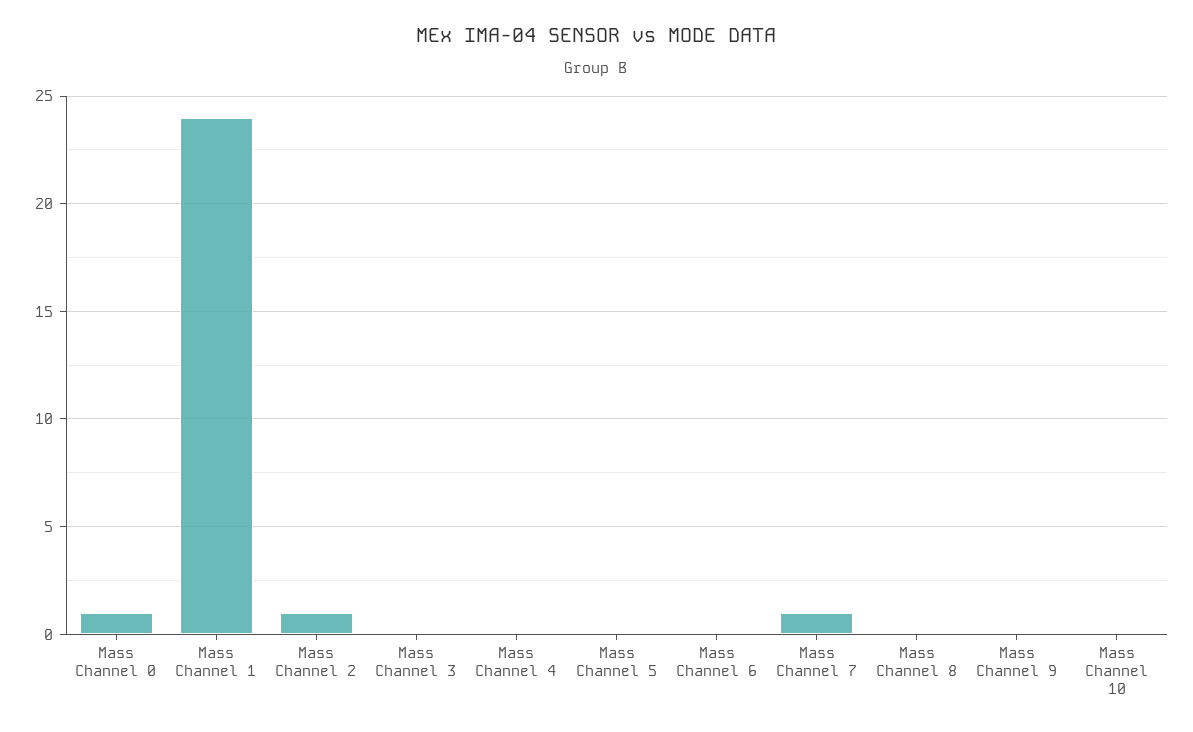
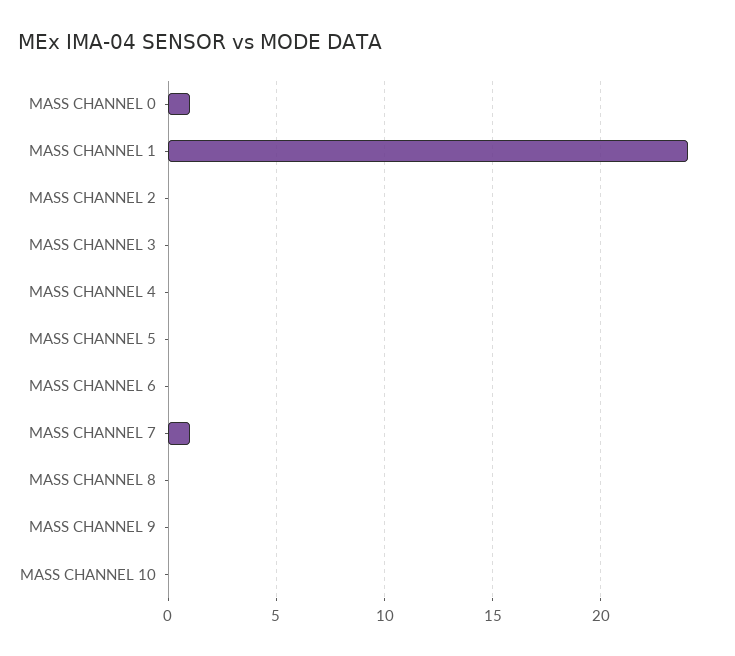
  {
    "Mass Channel 0": 1,
    "Mass Channel 1": 24,
-   "Mass Channel 2": 1,
+   "Mass Channel 2": 0,
    "Mass Channel 3": 0,
    "Mass Channel 4": 0,
    "Mass Channel 5": 0,
    "Mass Channel 6": 0,
    "Mass Channel 7": 1,
    "Mass Channel 8": 0,
    "Mass Channel 9": 0,
    "Mass Channel 10": 0
  }

